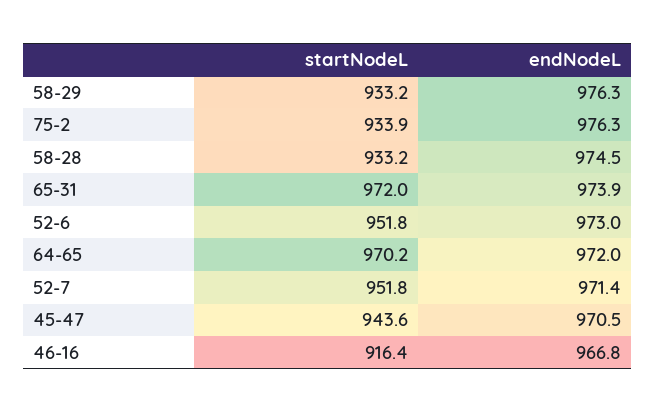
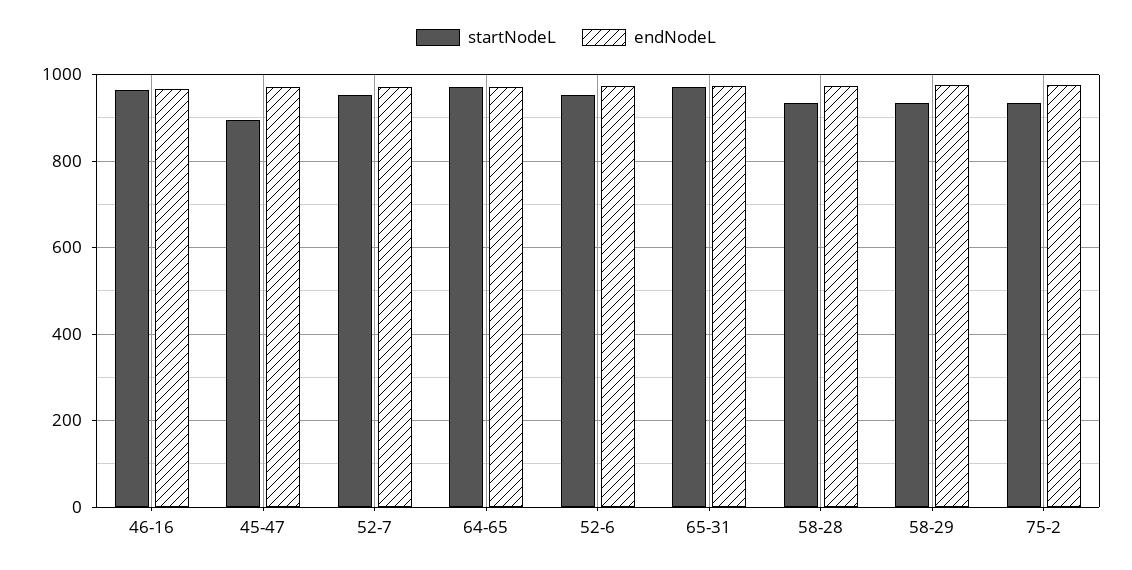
  {
    "startNodeL": {
      "58-29": 933.2,
      "75-2": 933.9,
      "58-28": 933.2,
      "65-31": 972,
      "52-6": 951.8,
      "64-65": 970.2,
      "52-7": 951.8,
-     "45-47": 943.6,
+     "45-47": 900,
-     "46-16": 916.4
+     "46-16": 960
    },
    "endNodeL": {
      "58-29": 976.3,
      "75-2": 976.3,
      "58-28": 974.5,
      "65-31": 973.9,
      "52-6": 973,
      "64-65": 972,
      "52-7": 971.4,
      "45-47": 970.5,
      "46-16": 966.8
    }
  }

